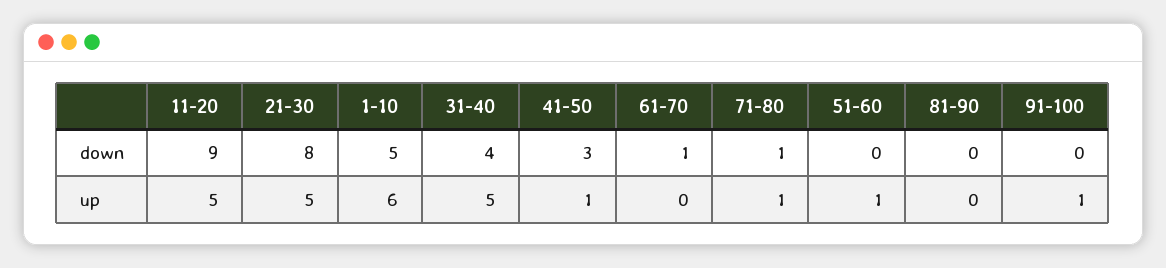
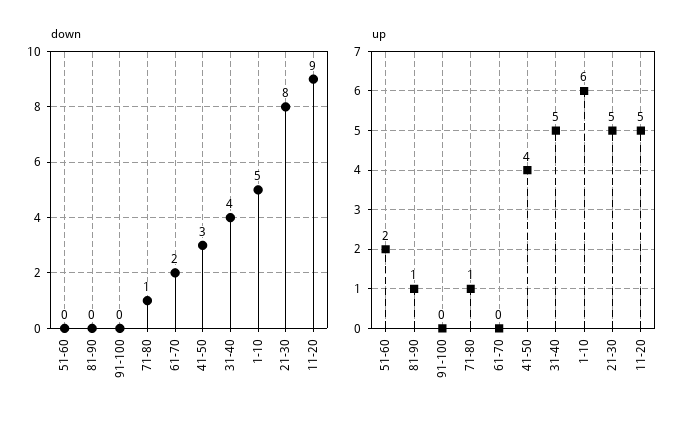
  {
    "down": {
      "11-20": 9,
      "21-30": 8,
      "1-10": 5,
      "31-40": 4,
      "41-50": 3,
-     "61-70": 1,
+     "61-70": 2,
      "71-80": 1,
      "51-60": 0,
      "81-90": 0,
      "91-100": 0
    },
    "up": {
      "11-20": 5,
      "21-30": 5,
      "1-10": 6,
      "31-40": 5,
-     "41-50": 1,
+     "41-50": 4,
      "61-70": 0,
      "71-80": 1,
-     "51-60": 1,
+     "51-60": 2,
-     "81-90": 0,
+     "81-90": 1,
-     "91-100": 1
+     "91-100": 0
    }
  }

